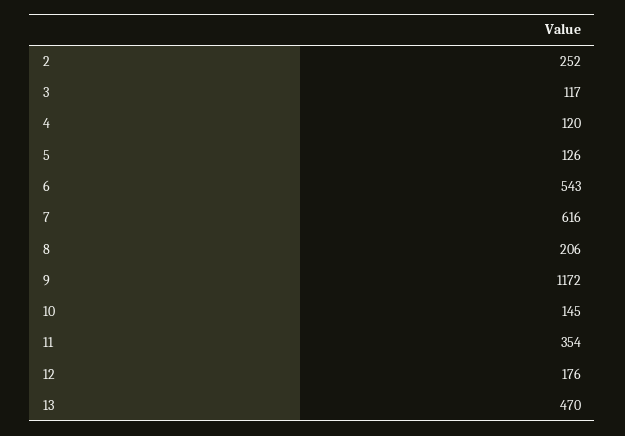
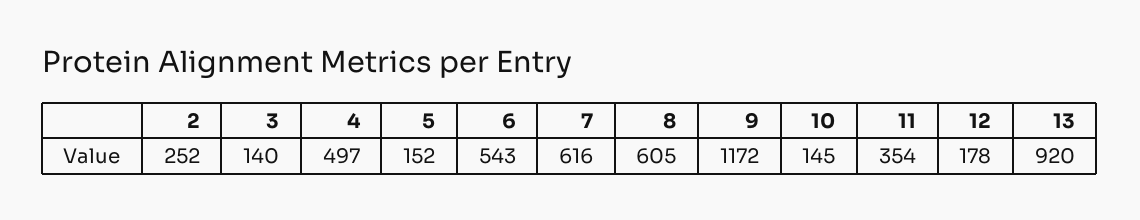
  {
    "2": 252,
-   "3": 117,
+   "3": 140,
-   "4": 120,
+   "4": 497,
-   "5": 126,
+   "5": 152,
    "6": 543,
    "7": 616,
-   "8": 206,
+   "8": 605,
    "9": 1172,
    "10": 145,
    "11": 354,
-   "12": 176,
+   "12": 178,
-   "13": 470
+   "13": 920
  }

